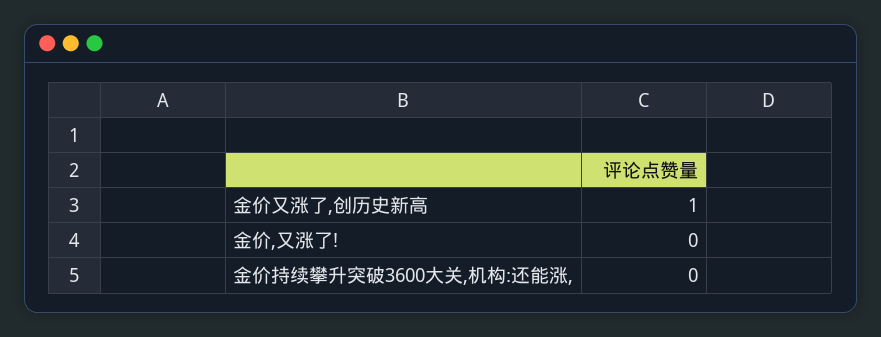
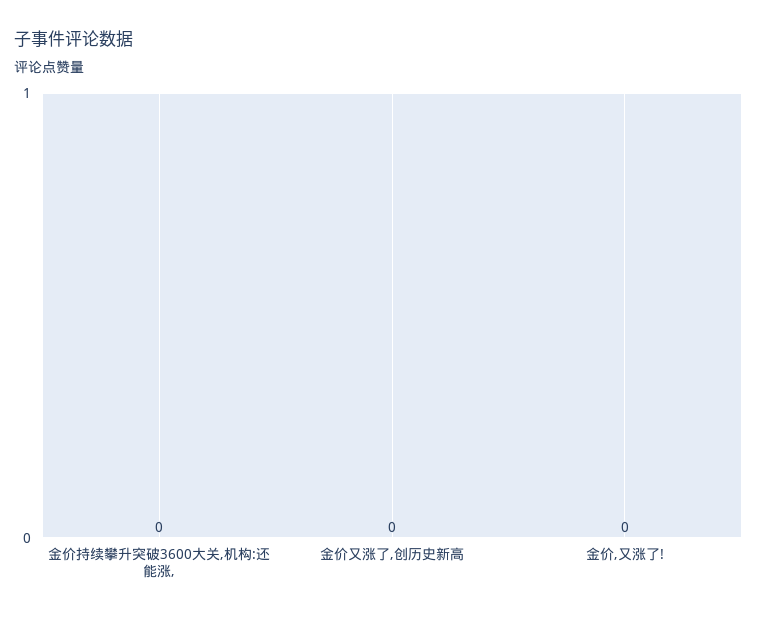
  {
-   "金价又涨了,创历史新高": 1,
+   "金价又涨了,创历史新高": 0,
    "金价,又涨了!": 0,
    "金价持续攀升突破3600大关,机构:还能涨,": 0
  }

